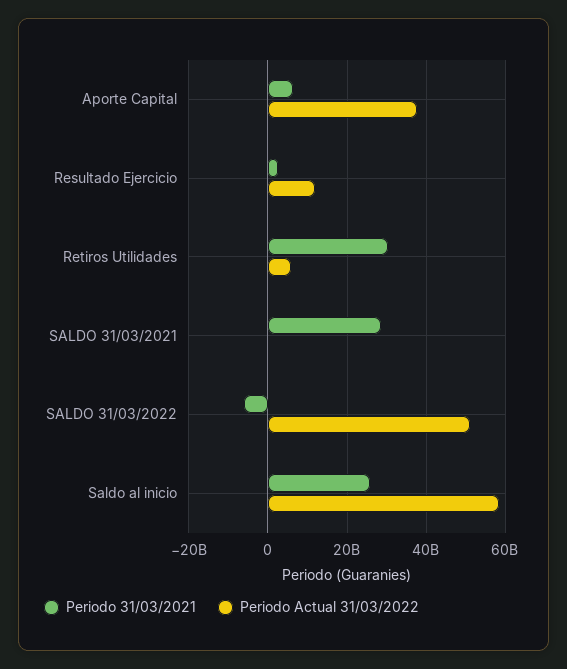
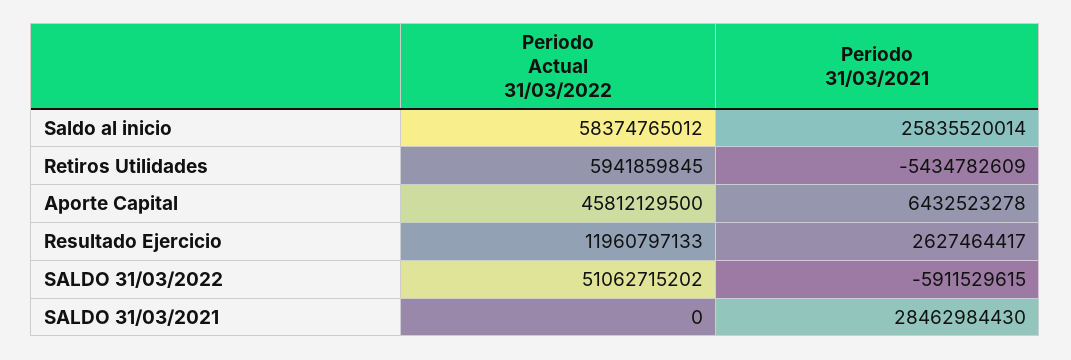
  {
    "Periodo 31/03/2021": {
      "Aporte Capital": 6432523278,
      "Resultado Ejercicio": 2627464417,
-     "Retiros Utilidades": 30000000000,
+     "Retiros Utilidades": -5434782609,
      "SALDO 31/03/2021": 28462984430,
      "SALDO 31/03/2022": -5911529615,
      "Saldo al inicio": 25835520014
    },
    "Periodo Actual 31/03/2022": {
-     "Aporte Capital": 38000000000,
+     "Aporte Capital": 45812129500,
      "Resultado Ejercicio": 11960797133,
      "Retiros Utilidades": 5941859845,
      "SALDO 31/03/2021": 0,
      "SALDO 31/03/2022": 51062715202,
      "Saldo al inicio": 58374765012
    }
  }

